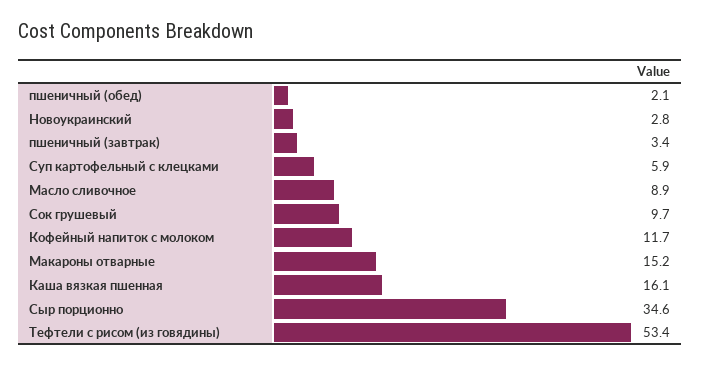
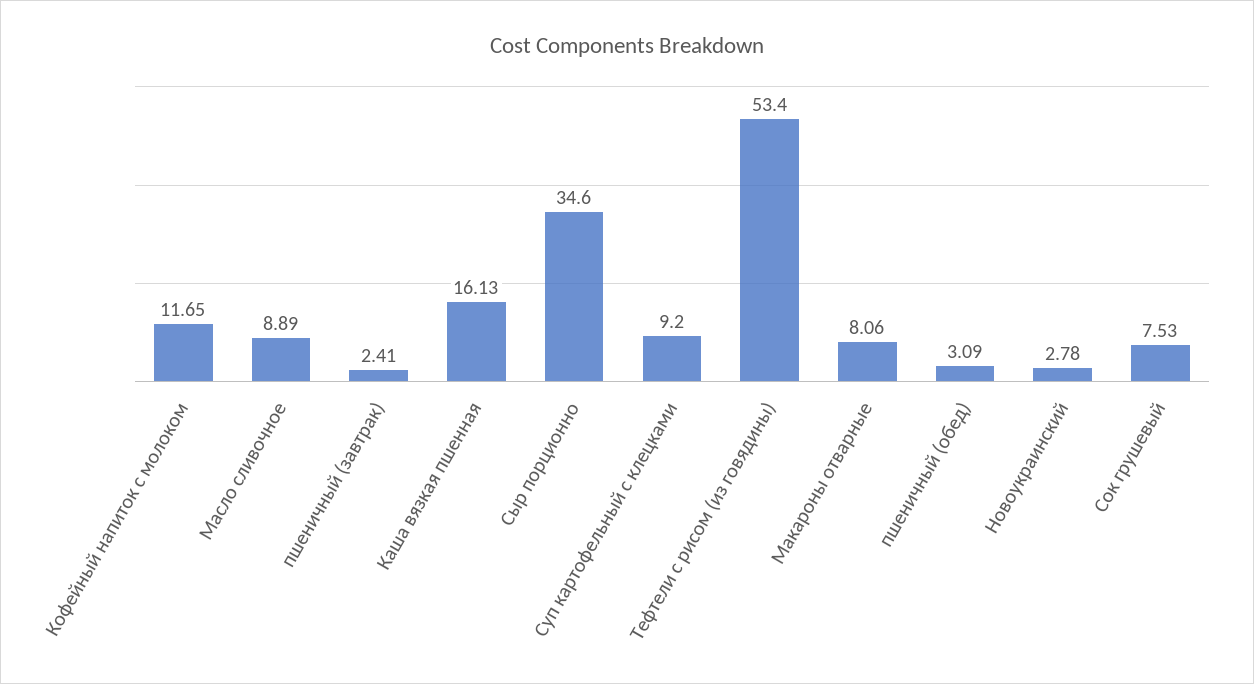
  {
-   "пшеничный (обед)": 2.1,
+   "пшеничный (обед)": 3.09,
    "Новоукраинский": 2.78,
-   "пшеничный (завтрак)": 3.4,
+   "пшеничный (завтрак)": 2.41,
-   "Суп картофельный с клецками": 5.9,
+   "Суп картофельный с клецками": 9.2,
    "Масло сливочное": 8.89,
-   "Сок грушевый": 9.7,
+   "Сок грушевый": 7.53,
    "Кофейный напиток с молоком": 11.65,
-   "Макароны отварные": 15.2,
+   "Макароны отварные": 8.06,
    "Каша вязкая пшенная": 16.13,
    "Сыр порционно": 34.6,
    "Тефтели с рисом (из говядины)": 53.4
  }

